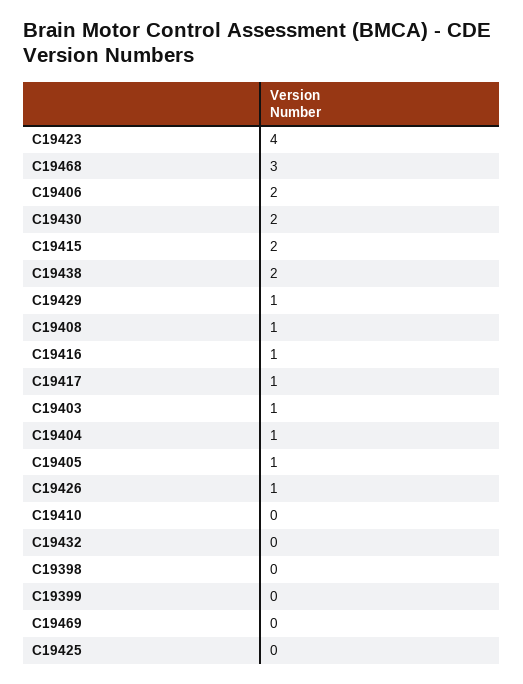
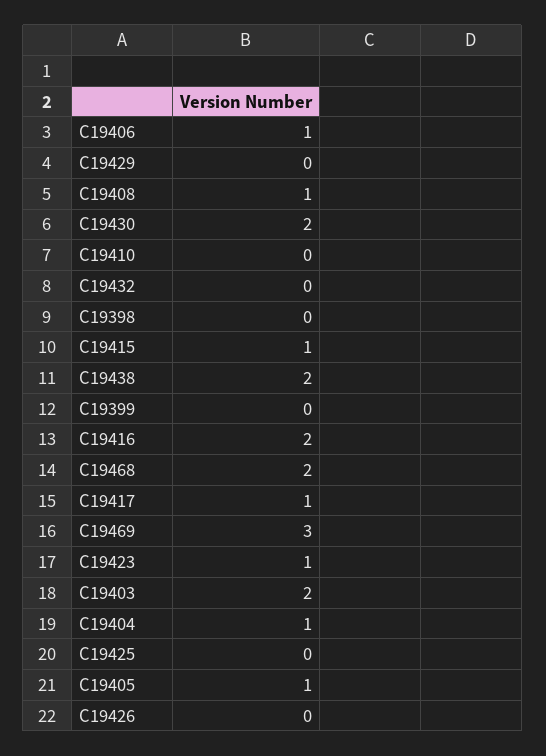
  {
-   "C19423": 4,
+   "C19423": 1,
-   "C19468": 3,
+   "C19468": 2,
-   "C19406": 2,
+   "C19406": 1,
    "C19430": 2,
-   "C19415": 2,
+   "C19415": 1,
    "C19438": 2,
-   "C19429": 1,
+   "C19429": 0,
    "C19408": 1,
-   "C19416": 1,
+   "C19416": 2,
    "C19417": 1,
-   "C19403": 1,
+   "C19403": 2,
    "C19404": 1,
    "C19405": 1,
-   "C19426": 1,
+   "C19426": 0,
    "C19410": 0,
    "C19432": 0,
    "C19398": 0,
    "C19399": 0,
-   "C19469": 0,
+   "C19469": 3,
    "C19425": 0
  }

